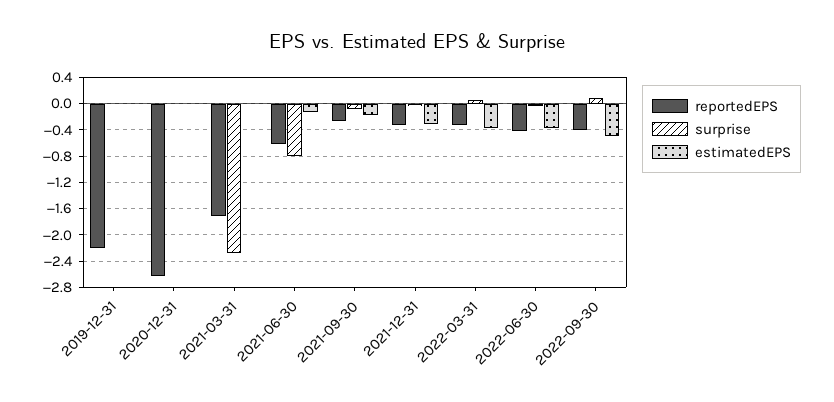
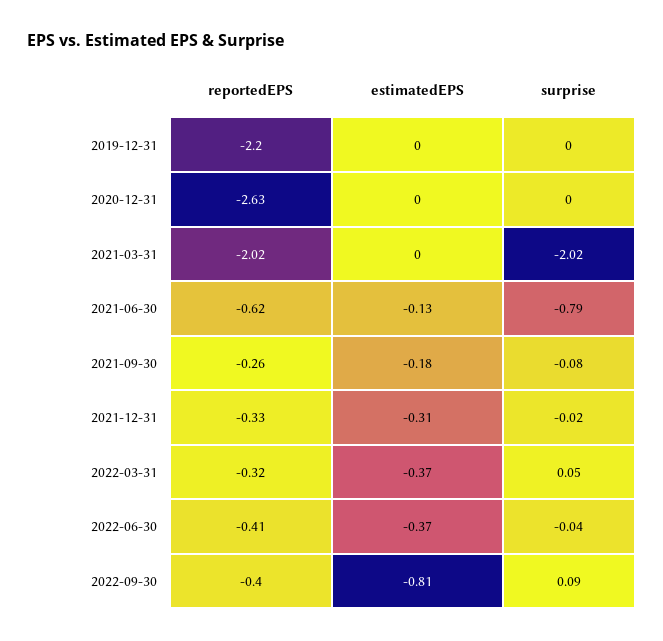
  {
    "reportedEPS": {
      "2019-12-31": -2.2,
      "2020-12-31": -2.63,
-     "2021-03-31": -1.7,
+     "2021-03-31": -2.02,
      "2021-06-30": -0.62,
      "2021-09-30": -0.26,
      "2021-12-31": -0.33,
      "2022-03-31": -0.32,
      "2022-06-30": -0.41,
      "2022-09-30": -0.4
    },
    "surprise": {
      "2019-12-31": 0,
      "2020-12-31": 0,
-     "2021-03-31": -2.3,
+     "2021-03-31": -2.02,
      "2021-06-30": -0.79,
      "2021-09-30": -0.08,
      "2021-12-31": -0.02,
      "2022-03-31": 0.05,
      "2022-06-30": -0.04,
      "2022-09-30": 0.09
    },
    "estimatedEPS": {
      "2019-12-31": 0,
      "2020-12-31": 0,
      "2021-03-31": 0,
      "2021-06-30": -0.13,
      "2021-09-30": -0.18,
      "2021-12-31": -0.31,
      "2022-03-31": -0.37,
      "2022-06-30": -0.37,
-     "2022-09-30": -0.5
+     "2022-09-30": -0.81
    }
  }

